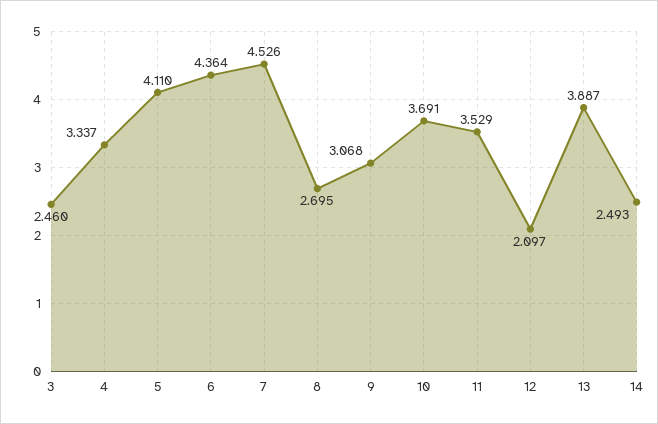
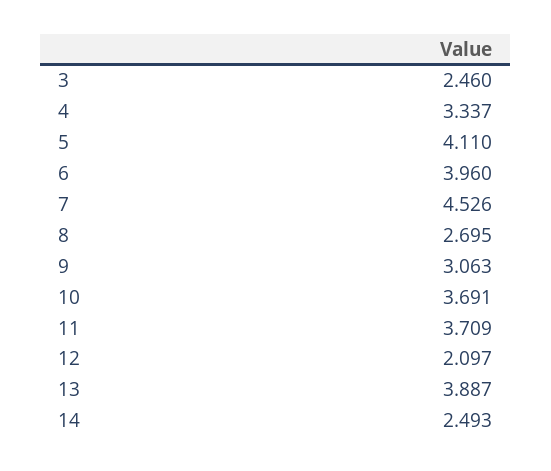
  {
    "3": 2.46,
    "4": 3.337,
    "5": 4.11,
-   "6": 4.364,
+   "6": 3.96,
    "7": 4.526,
    "8": 2.695,
-   "9": 3.068,
+   "9": 3.063,
    "10": 3.691,
-   "11": 3.529,
+   "11": 3.709,
    "12": 2.097,
    "13": 3.887,
    "14": 2.493
  }

